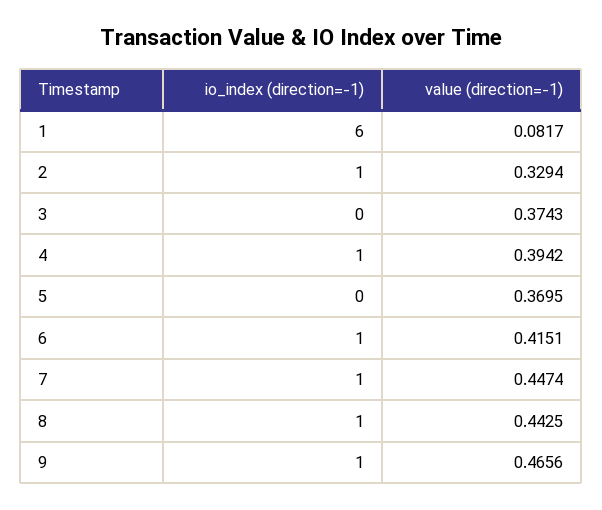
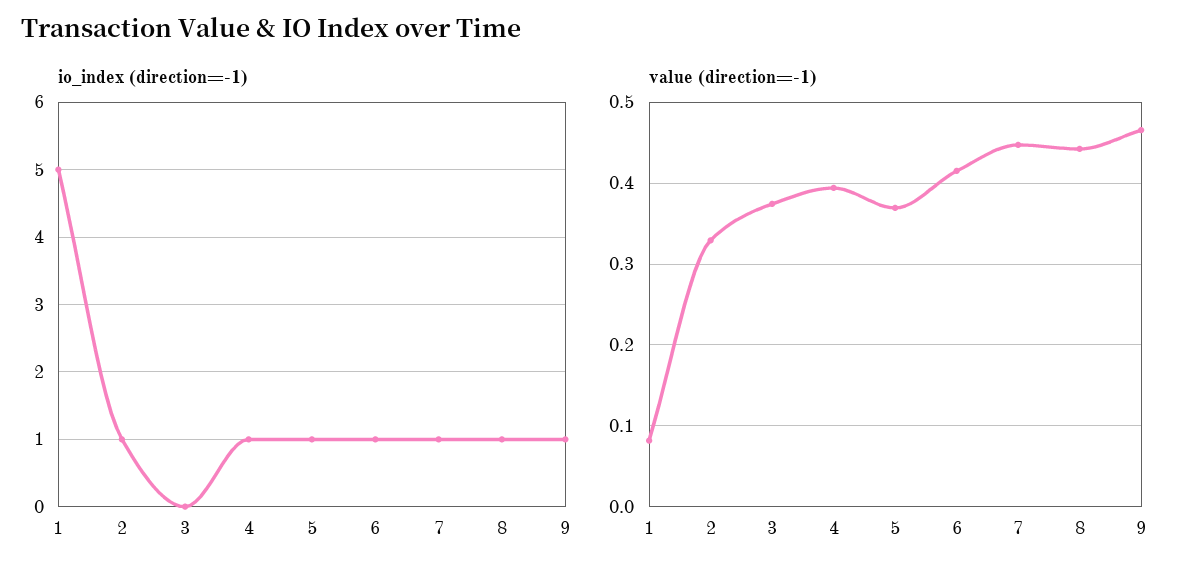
  {
    "io_index (direction=-1)": {
-     "1": 6,
+     "1": 5,
      "2": 1,
      "3": 0,
      "4": 1,
-     "5": 0,
+     "5": 1,
      "6": 1,
      "7": 1,
      "8": 1,
      "9": 1
    },
    "value (direction=-1)": {
      "1": 0.0817,
      "2": 0.3294,
      "3": 0.3743,
      "4": 0.3942,
      "5": 0.3695,
      "6": 0.4151,
      "7": 0.4474,
      "8": 0.4425,
      "9": 0.4656
    }
  }

